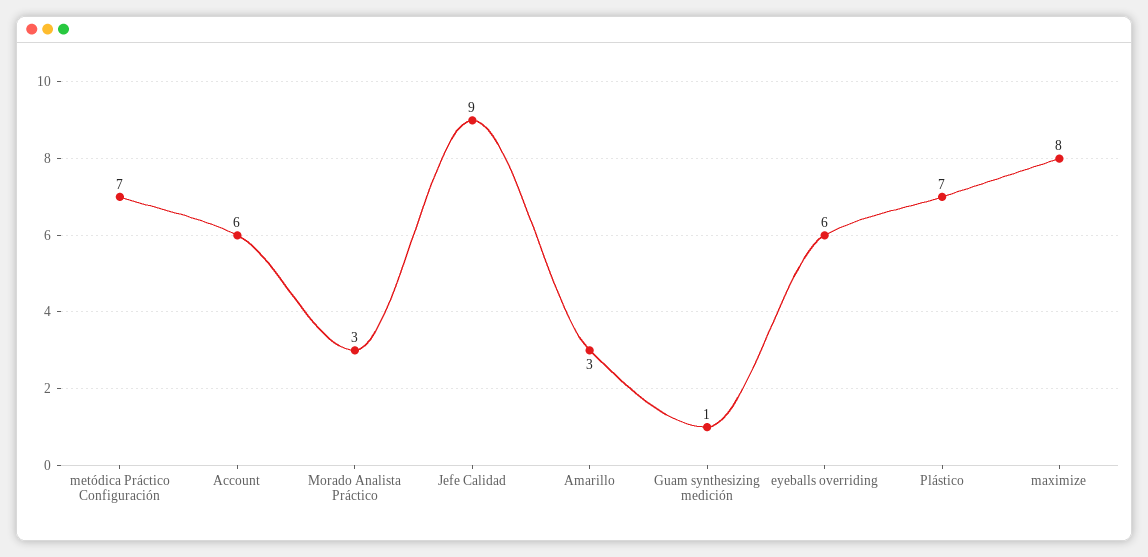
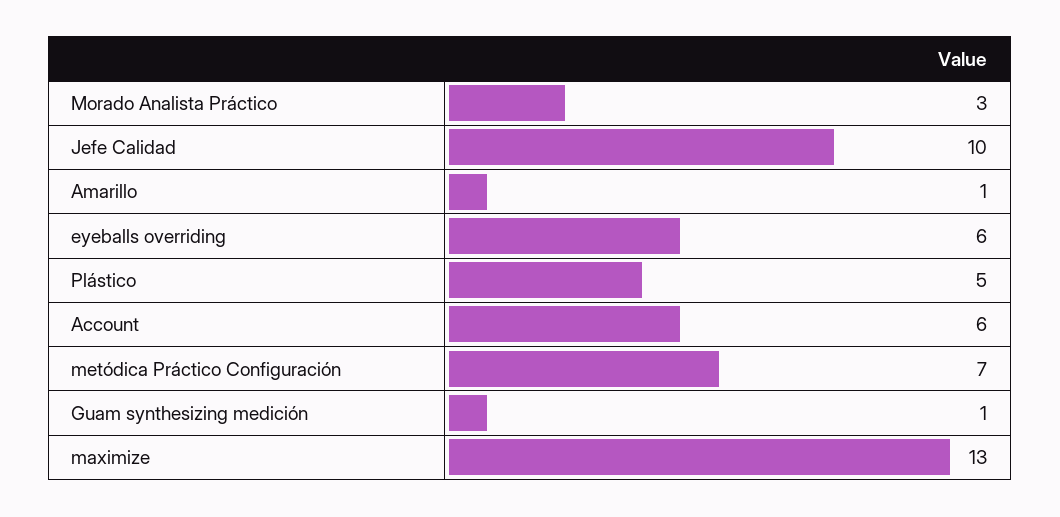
  {
    "metódica Práctico Configuración": 7,
    "Account": 6,
    "Morado Analista Práctico": 3,
-   "Jefe Calidad": 9,
+   "Jefe Calidad": 10,
-   "Amarillo": 3,
+   "Amarillo": 1,
    "Guam synthesizing medición": 1,
    "eyeballs overriding": 6,
-   "Plástico": 7,
+   "Plástico": 5,
-   "maximize": 8
+   "maximize": 13
  }

